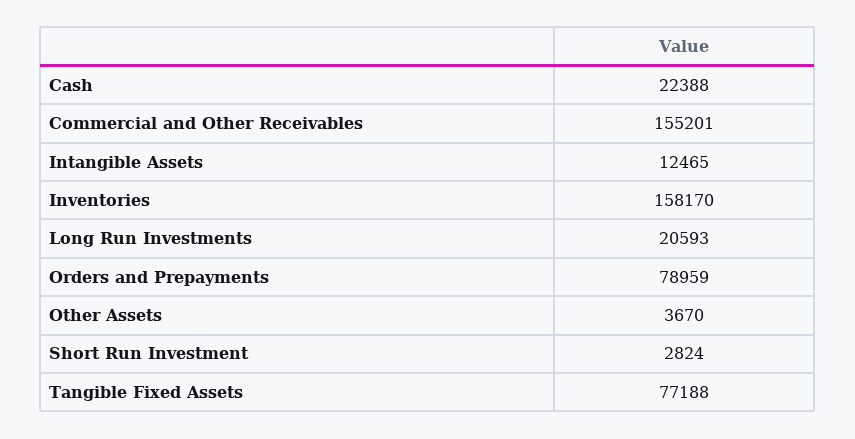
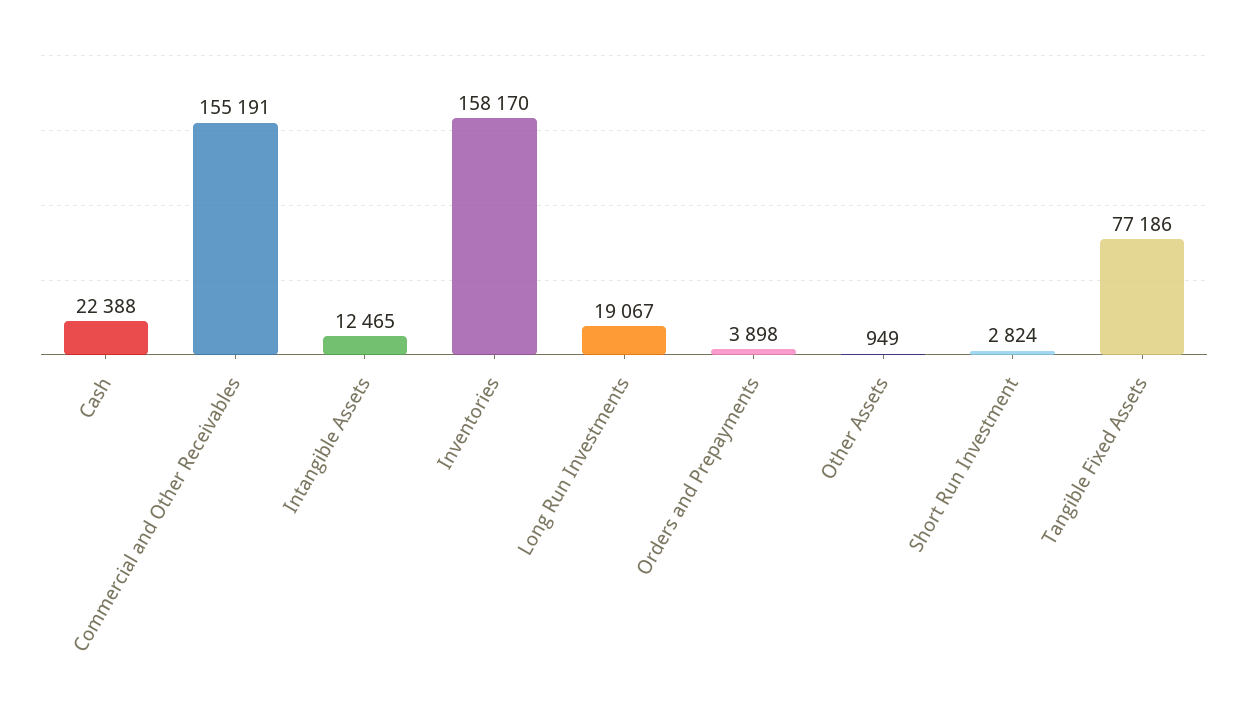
  {
    "Cash": 22388,
-   "Commercial and Other Receivables": 155201,
+   "Commercial and Other Receivables": 155191,
    "Intangible Assets": 12465,
    "Inventories": 158170,
-   "Long Run Investments": 20593,
+   "Long Run Investments": 19067,
-   "Orders and Prepayments": 78959,
+   "Orders and Prepayments": 3898,
-   "Other Assets": 3670,
+   "Other Assets": 949,
    "Short Run Investment": 2824,
-   "Tangible Fixed Assets": 77188
+   "Tangible Fixed Assets": 77186
  }

